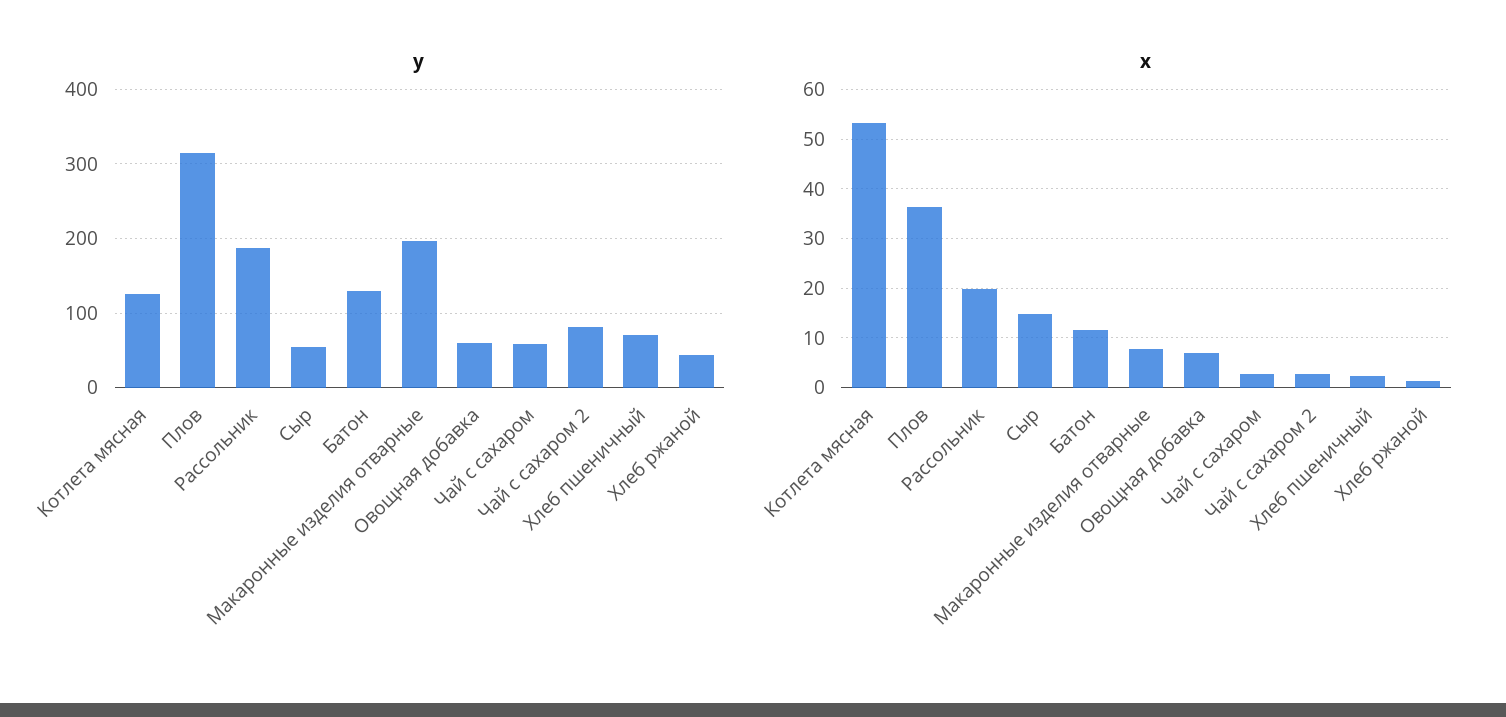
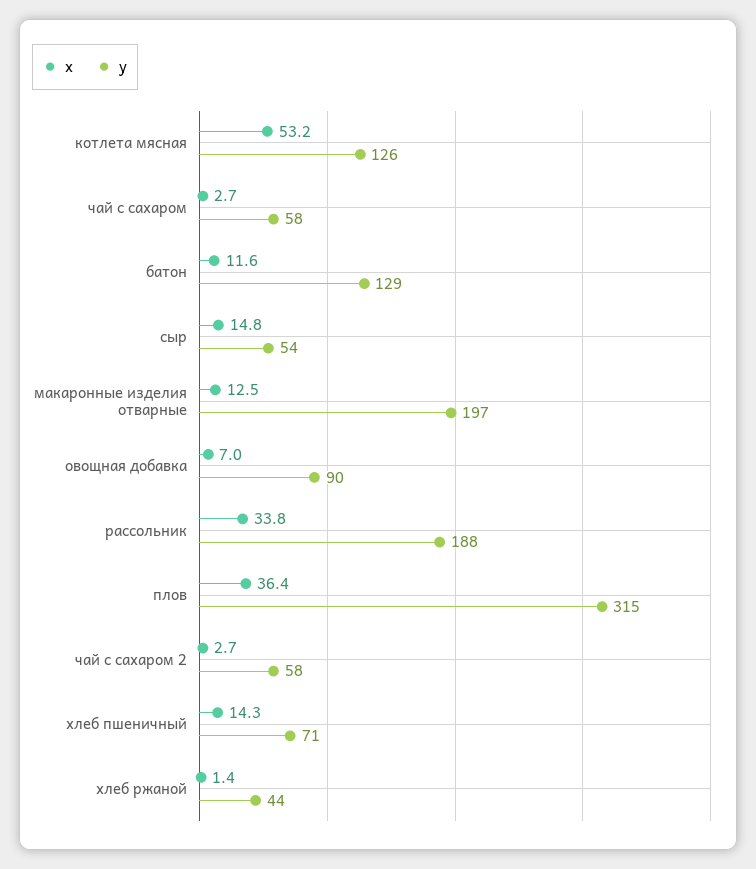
  {
    "y": {
      "Котлета мясная": 126,
      "Плов": 315,
      "Рассольник": 188,
      "Сыр": 54,
      "Батон": 129,
      "Макаронные изделия отварные": 197,
-     "Овощная добавка": 60,
+     "Овощная добавка": 90,
      "Чай с сахаром": 58,
-     "Чай с сахаром 2": 80,
+     "Чай с сахаром 2": 58,
      "Хлеб пшеничный": 71,
      "Хлеб ржаной": 44
    },
    "x": {
      "Котлета мясная": 53.2,
      "Плов": 36.4,
-     "Рассольник": 20,
+     "Рассольник": 33.8,
      "Сыр": 14.8,
      "Батон": 11.6,
-     "Макаронные изделия отварные": 8,
+     "Макаронные изделия отварные": 12.5,
      "Овощная добавка": 7,
      "Чай с сахаром": 2.7,
      "Чай с сахаром 2": 2.7,
-     "Хлеб пшеничный": 2,
+     "Хлеб пшеничный": 14.3,
      "Хлеб ржаной": 1.4
    }
  }

